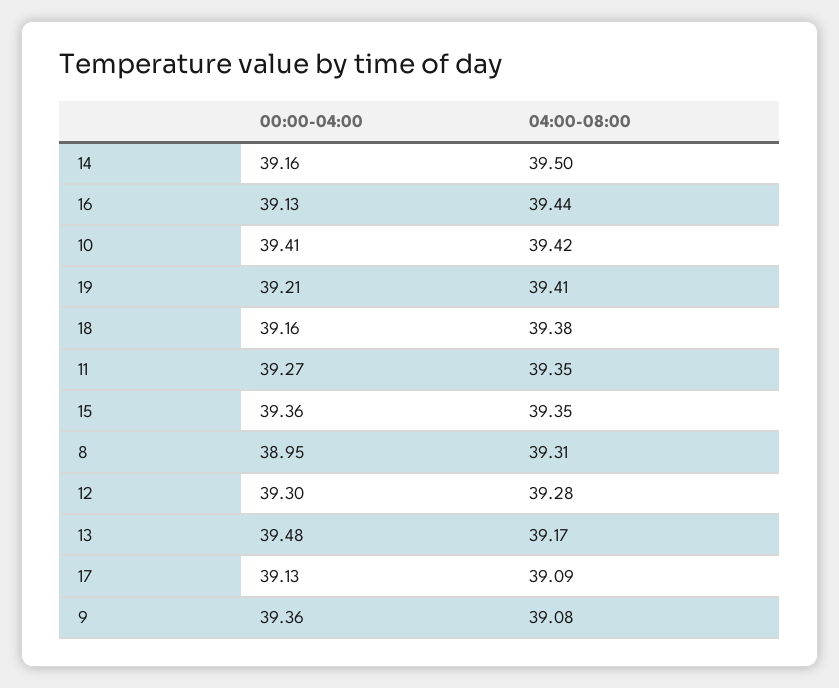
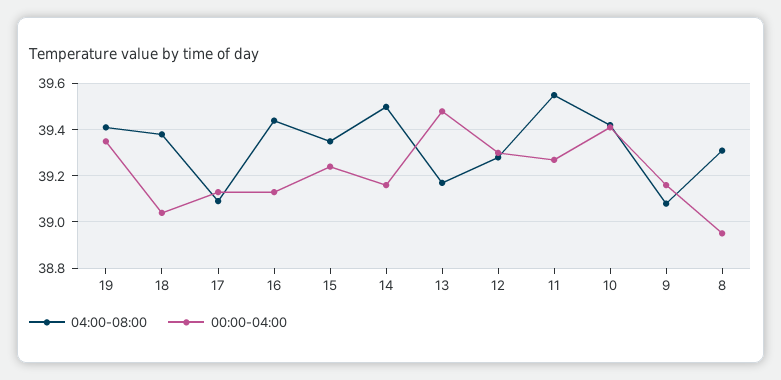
  {
    "00:00-04:00": {
      "14": 39.16,
      "16": 39.13,
      "10": 39.41,
-     "19": 39.21,
+     "19": 39.35,
-     "18": 39.16,
+     "18": 39.05,
      "11": 39.27,
-     "15": 39.36,
+     "15": 39.25,
      "8": 38.95,
      "12": 39.3,
      "13": 39.48,
      "17": 39.13,
-     "9": 39.36
+     "9": 39.15
    },
    "04:00-08:00": {
      "14": 39.5,
      "16": 39.44,
      "10": 39.42,
      "19": 39.41,
      "18": 39.38,
-     "11": 39.35,
+     "11": 39.55,
      "15": 39.35,
      "8": 39.31,
      "12": 39.28,
      "13": 39.17,
      "17": 39.09,
      "9": 39.08
    }
  }

